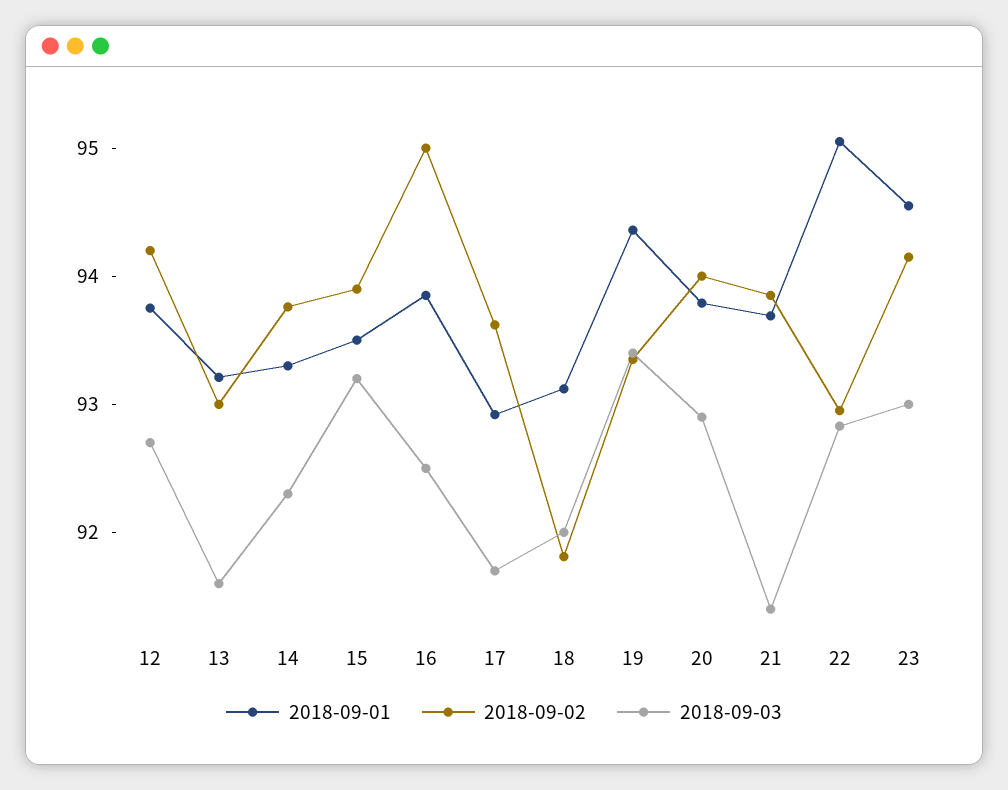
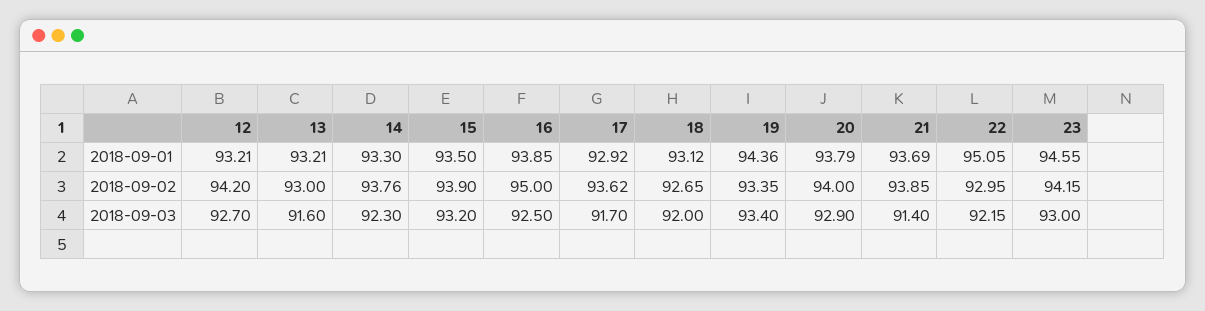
  {
    "2018-09-01": {
-     "12": 93.8,
+     "12": 93.21,
      "13": 93.21,
      "14": 93.3,
      "15": 93.5,
      "16": 93.85,
      "17": 92.92,
      "18": 93.12,
      "19": 94.36,
      "20": 93.79,
      "21": 93.69,
      "22": 95.05,
      "23": 94.55
    },
    "2018-09-02": {
      "12": 94.2,
      "13": 93,
      "14": 93.76,
      "15": 93.9,
      "16": 95,
      "17": 93.62,
-     "18": 91.8,
+     "18": 92.65,
      "19": 93.35,
      "20": 94,
      "21": 93.85,
      "22": 92.95,
      "23": 94.15
    },
    "2018-09-03": {
      "12": 92.7,
      "13": 91.6,
      "14": 92.3,
      "15": 93.2,
      "16": 92.5,
      "17": 91.7,
      "18": 92,
      "19": 93.4,
      "20": 92.9,
      "21": 91.4,
-     "22": 92.8,
+     "22": 92.15,
      "23": 93
    }
  }

